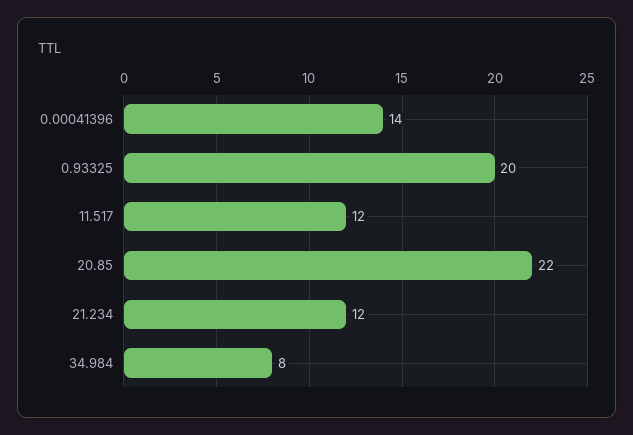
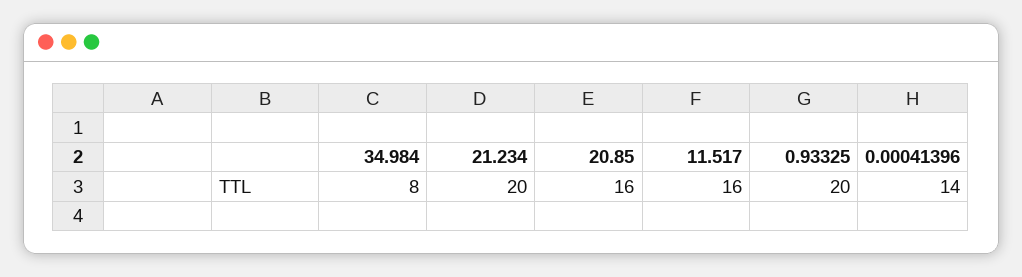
  {
    "0.00041396": 14,
    "0.93325": 20,
-   "11.517": 12,
+   "11.517": 16,
-   "20.85": 22,
+   "20.85": 16,
-   "21.234": 12,
+   "21.234": 20,
    "34.984": 8
  }

